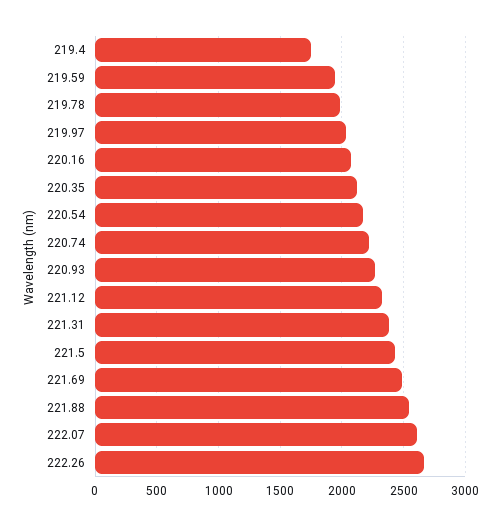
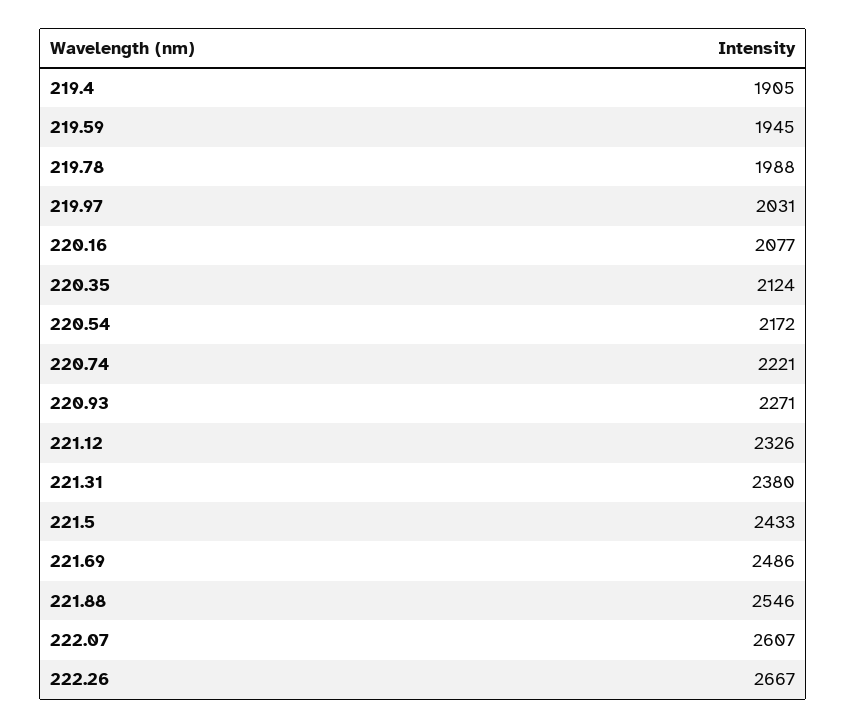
  {
-   "219.4": 1750,
+   "219.4": 1905,
    "219.59": 1945,
    "219.78": 1988,
    "219.97": 2031,
    "220.16": 2077,
    "220.35": 2124,
    "220.54": 2172,
    "220.74": 2221,
    "220.93": 2271,
    "221.12": 2326,
    "221.31": 2380,
    "221.5": 2433,
    "221.69": 2486,
    "221.88": 2546,
    "222.07": 2607,
    "222.26": 2667
  }

